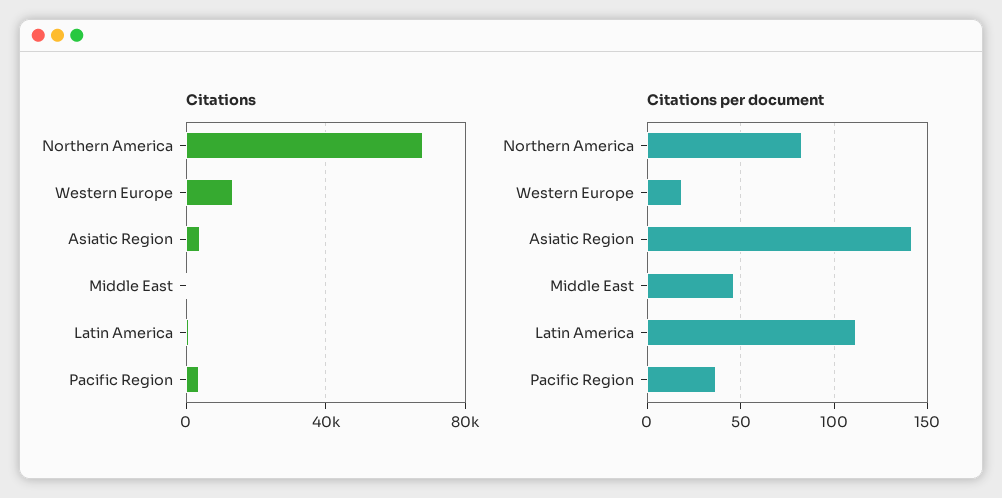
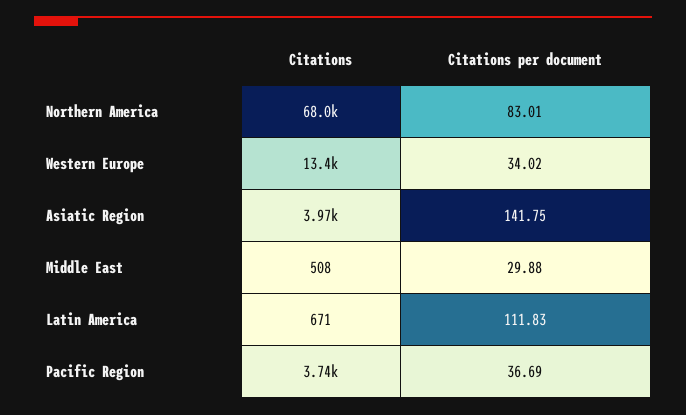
  {
    "Citations": {
      "Northern America": 68000,
      "Western Europe": 13400,
      "Asiatic Region": 3970,
      "Middle East": 508,
      "Latin America": 671,
      "Pacific Region": 3740
    },
    "Citations per document": {
      "Northern America": 83.01,
-     "Western Europe": 20,
+     "Western Europe": 34.02,
      "Asiatic Region": 141.75,
-     "Middle East": 45,
+     "Middle East": 29.88,
      "Latin America": 111.83,
      "Pacific Region": 36.69
    }
  }

